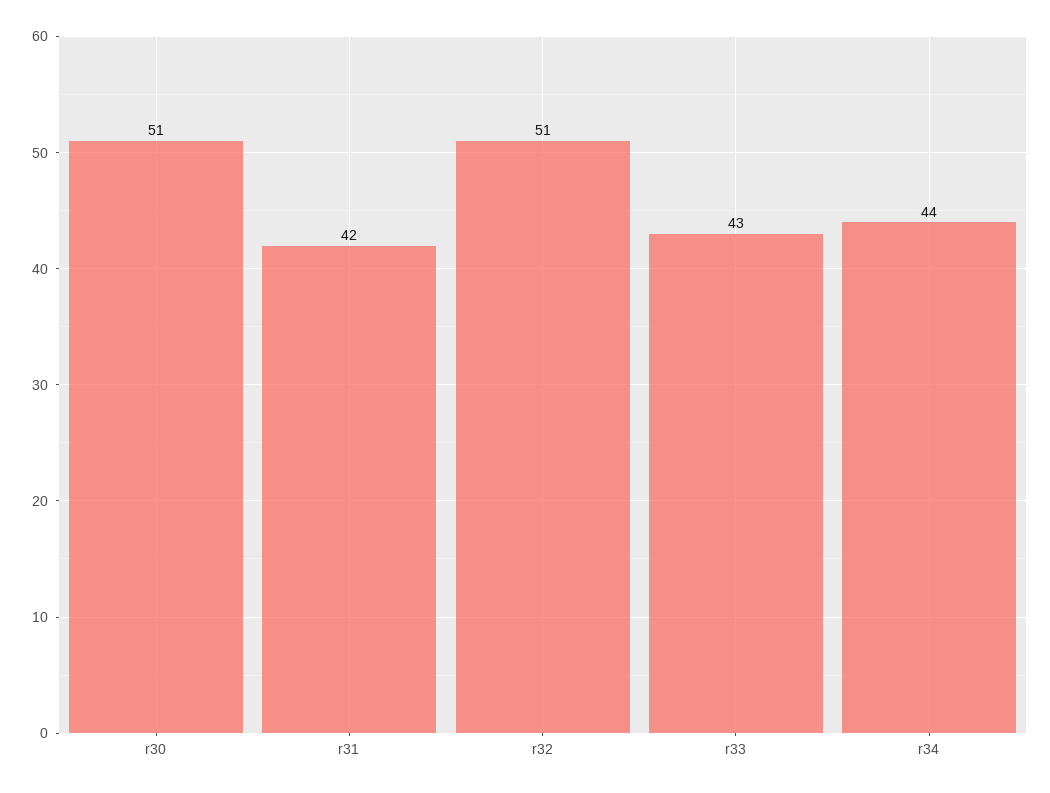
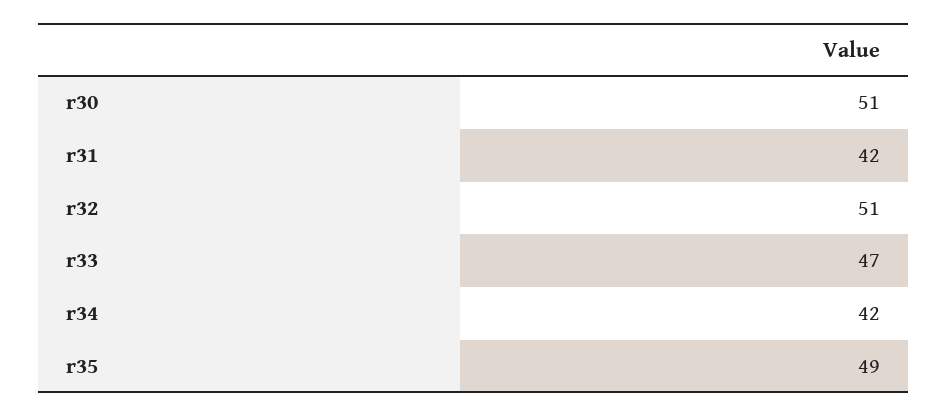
  {
    "r30": 51,
    "r31": 42,
    "r32": 51,
-   "r33": 43,
+   "r33": 47,
-   "r34": 44
+   "r34": 42,
+   "r35": 49
  }

